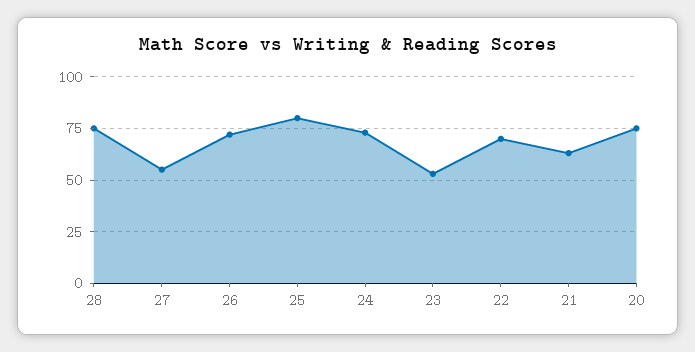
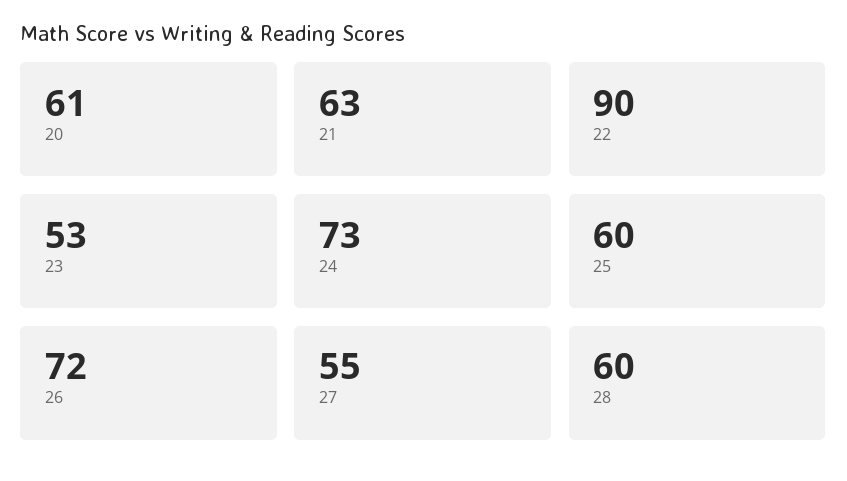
  {
-   "28": 75,
+   "28": 60,
    "27": 55,
    "26": 72,
-   "25": 80,
+   "25": 60,
    "24": 73,
    "23": 53,
-   "22": 70,
+   "22": 90,
    "21": 63,
-   "20": 75
+   "20": 61
  }

